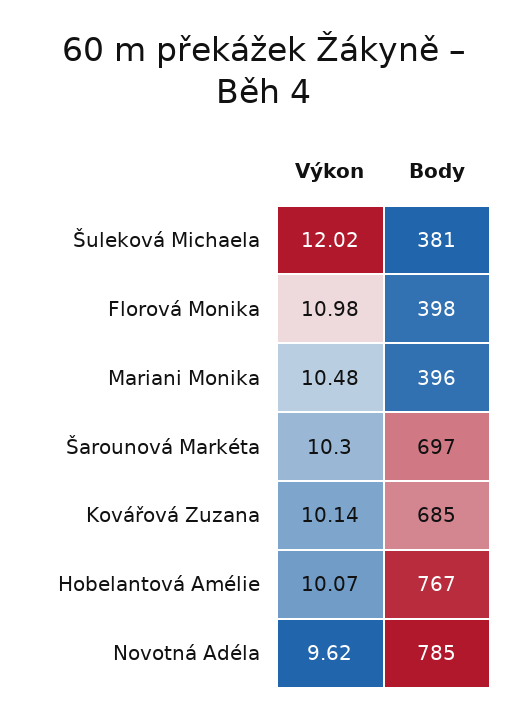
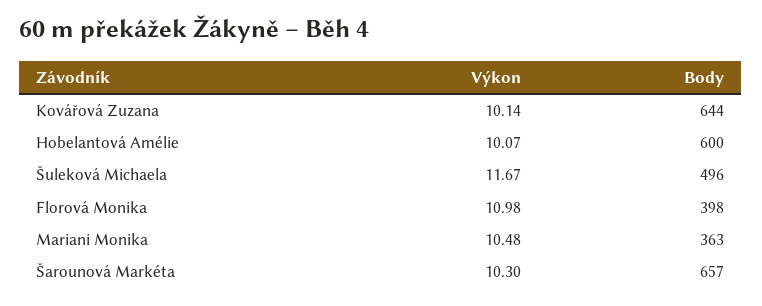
  {
    "Výkon": {
-     "Šuleková Michaela": 12.02,
+     "Šuleková Michaela": 11.67,
      "Florová Monika": 10.98,
      "Mariani Monika": 10.48,
      "Šarounová Markéta": 10.3,
      "Kovářová Zuzana": 10.14,
-     "Hobelantová Amélie": 10.07,
+     "Hobelantová Amélie": 10.07
-     "Novotná Adéla": 9.62
    },
    "Body": {
-     "Šuleková Michaela": 381,
+     "Šuleková Michaela": 496,
      "Florová Monika": 398,
-     "Mariani Monika": 396,
+     "Mariani Monika": 363,
-     "Šarounová Markéta": 697,
+     "Šarounová Markéta": 657,
-     "Kovářová Zuzana": 685,
+     "Kovářová Zuzana": 644,
-     "Hobelantová Amélie": 767,
+     "Hobelantová Amélie": 600
-     "Novotná Adéla": 785
    }
  }

